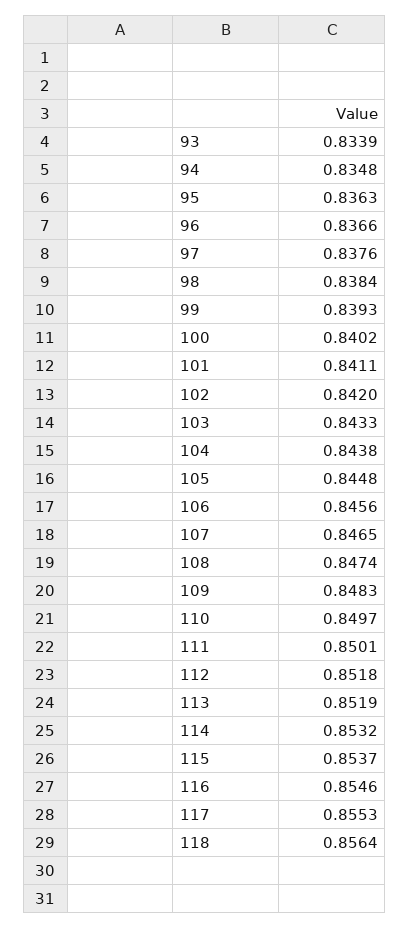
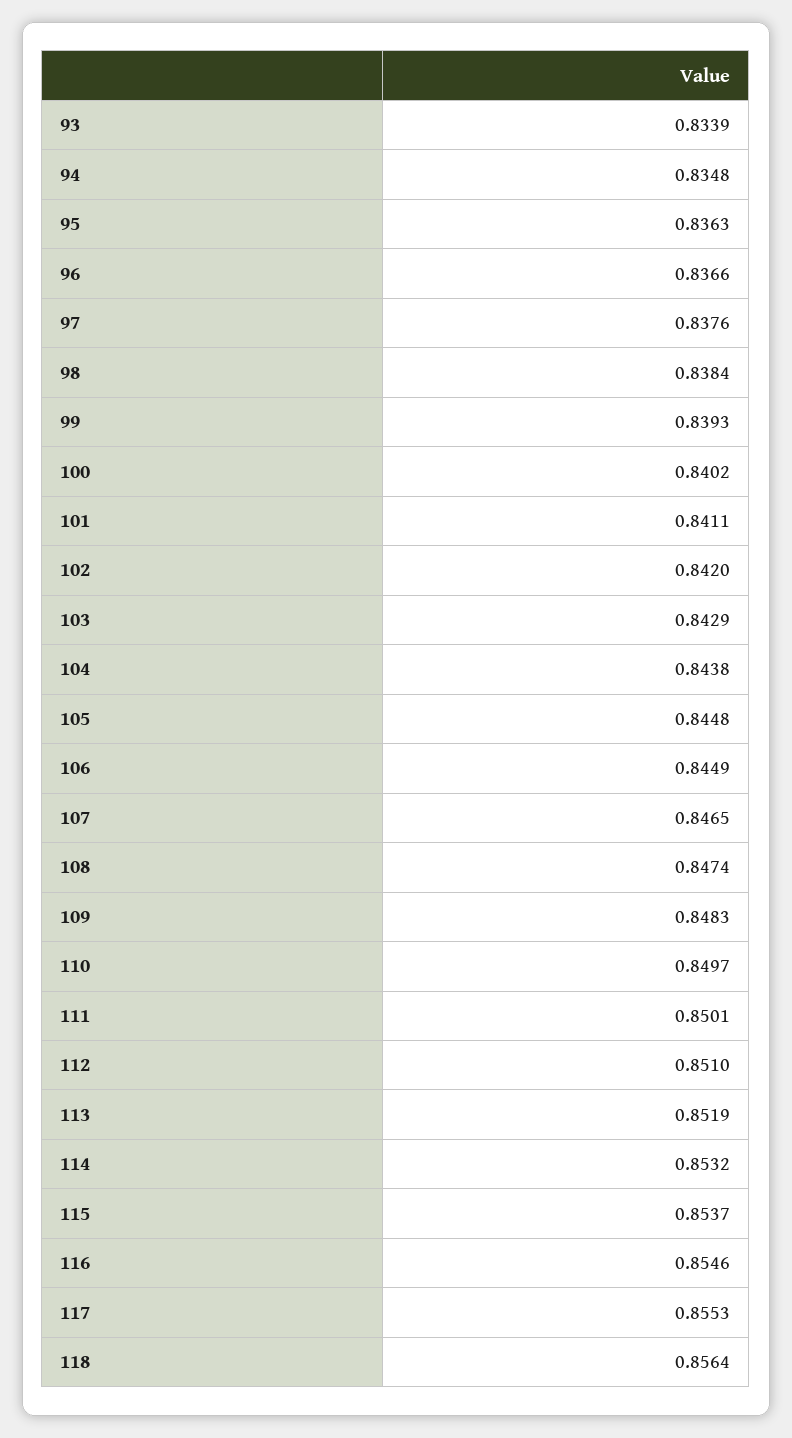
  {
    "93": 0.8339,
    "94": 0.8348,
    "95": 0.8363,
    "96": 0.8366,
    "97": 0.8376,
    "98": 0.8384,
    "99": 0.8393,
    "100": 0.8402,
    "101": 0.8411,
    "102": 0.842,
-   "103": 0.8433,
+   "103": 0.8429,
    "104": 0.8438,
    "105": 0.8448,
-   "106": 0.8456,
+   "106": 0.8449,
    "107": 0.8465,
    "108": 0.8474,
    "109": 0.8483,
    "110": 0.8497,
    "111": 0.8501,
-   "112": 0.8518,
+   "112": 0.851,
    "113": 0.8519,
    "114": 0.8532,
    "115": 0.8537,
    "116": 0.8546,
    "117": 0.8553,
    "118": 0.8564
  }

